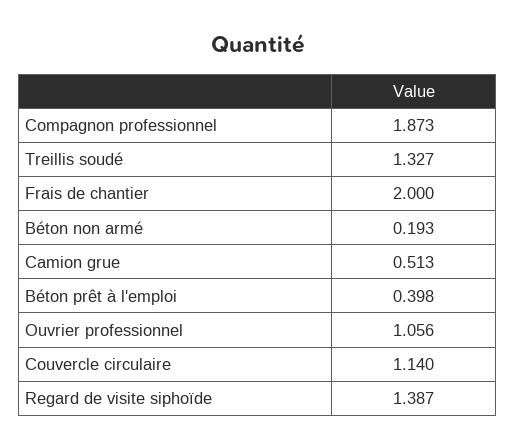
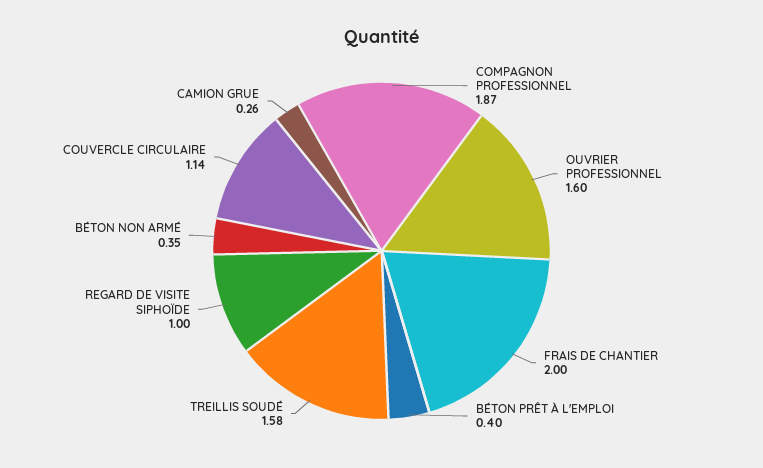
  {
    "Compagnon professionnel": 1.873,
-   "Treillis soudé": 1.327,
+   "Treillis soudé": 1.58,
    "Frais de chantier": 2,
-   "Béton non armé": 0.193,
+   "Béton non armé": 0.35,
-   "Camion grue": 0.513,
+   "Camion grue": 0.26,
    "Béton prêt à l'emploi": 0.398,
-   "Ouvrier professionnel": 1.056,
+   "Ouvrier professionnel": 1.6,
    "Couvercle circulaire": 1.14,
-   "Regard de visite siphoïde": 1.387
+   "Regard de visite siphoïde": 1
  }

